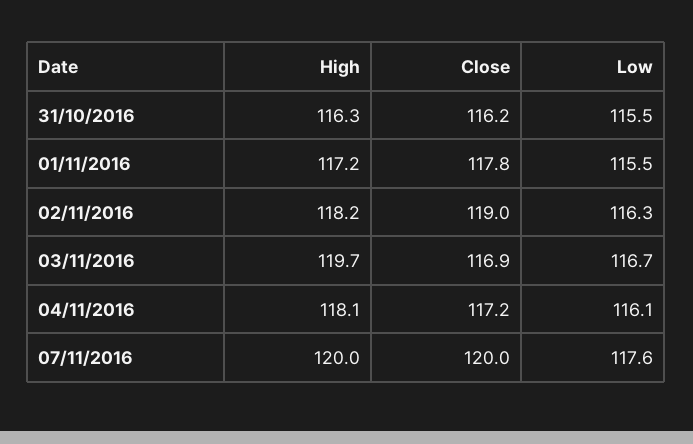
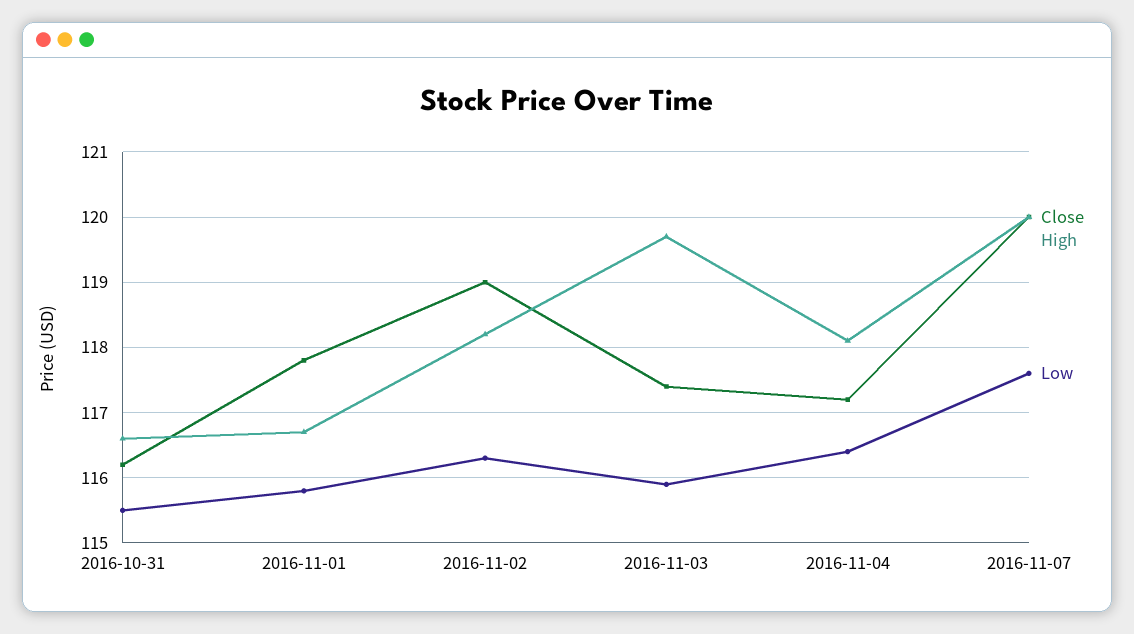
  {
    "High": {
-     "31/10/2016": 116.3,
+     "31/10/2016": 116.6,
-     "01/11/2016": 117.2,
+     "01/11/2016": 116.7,
      "02/11/2016": 118.2,
      "03/11/2016": 119.7,
      "04/11/2016": 118.1,
      "07/11/2016": 120
    },
    "Close": {
      "31/10/2016": 116.2,
      "01/11/2016": 117.8,
      "02/11/2016": 119,
-     "03/11/2016": 116.9,
+     "03/11/2016": 117.4,
      "04/11/2016": 117.2,
      "07/11/2016": 120
    },
    "Low": {
      "31/10/2016": 115.5,
-     "01/11/2016": 115.5,
+     "01/11/2016": 115.8,
      "02/11/2016": 116.3,
-     "03/11/2016": 116.7,
+     "03/11/2016": 115.9,
-     "04/11/2016": 116.1,
+     "04/11/2016": 116.4,
      "07/11/2016": 117.6
    }
  }

